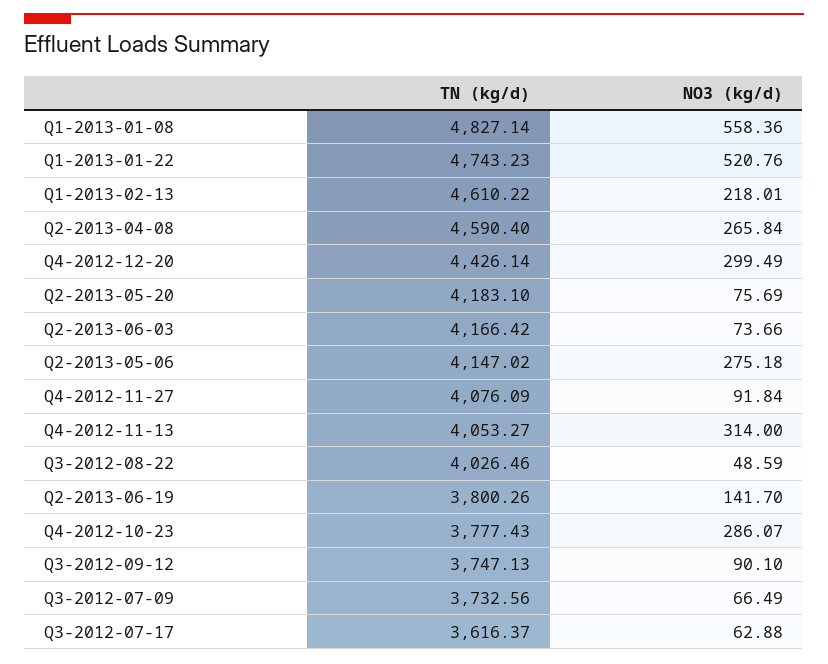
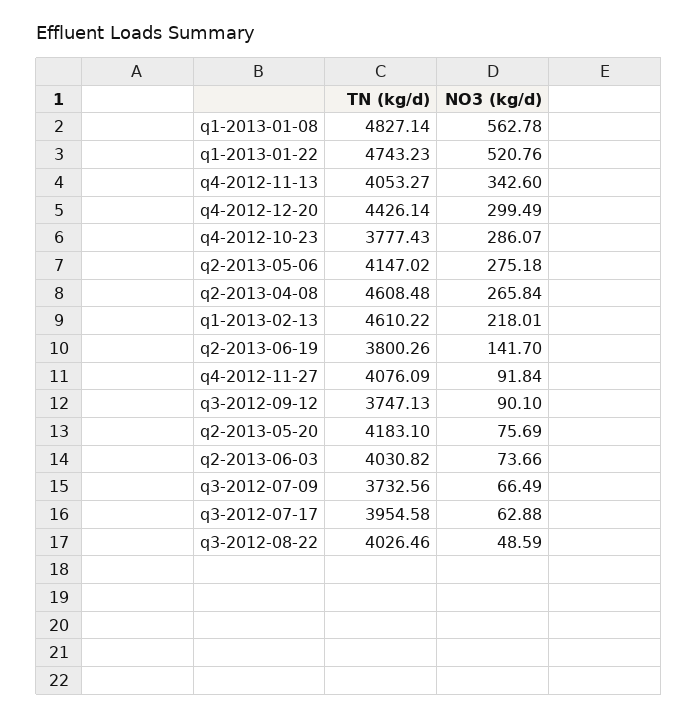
  {
    "TN (kg/d)": {
      "Q1-2013-01-08": 4827.14,
      "Q1-2013-01-22": 4743.23,
      "Q1-2013-02-13": 4610.22,
-     "Q2-2013-04-08": 4590.4,
+     "Q2-2013-04-08": 4608.48,
      "Q4-2012-12-20": 4426.14,
      "Q2-2013-05-20": 4183.1,
-     "Q2-2013-06-03": 4166.42,
+     "Q2-2013-06-03": 4030.82,
      "Q2-2013-05-06": 4147.02,
      "Q4-2012-11-27": 4076.09,
      "Q4-2012-11-13": 4053.27,
      "Q3-2012-08-22": 4026.46,
      "Q2-2013-06-19": 3800.26,
      "Q4-2012-10-23": 3777.43,
      "Q3-2012-09-12": 3747.13,
      "Q3-2012-07-09": 3732.56,
-     "Q3-2012-07-17": 3616.37
+     "Q3-2012-07-17": 3954.58
    },
    "NO3 (kg/d)": {
-     "Q1-2013-01-08": 558.36,
+     "Q1-2013-01-08": 562.78,
      "Q1-2013-01-22": 520.76,
      "Q1-2013-02-13": 218.01,
      "Q2-2013-04-08": 265.84,
      "Q4-2012-12-20": 299.49,
      "Q2-2013-05-20": 75.69,
      "Q2-2013-06-03": 73.66,
      "Q2-2013-05-06": 275.18,
      "Q4-2012-11-27": 91.84,
-     "Q4-2012-11-13": 314,
+     "Q4-2012-11-13": 342.6,
      "Q3-2012-08-22": 48.59,
      "Q2-2013-06-19": 141.7,
      "Q4-2012-10-23": 286.07,
      "Q3-2012-09-12": 90.1,
      "Q3-2012-07-09": 66.49,
      "Q3-2012-07-17": 62.88
    }
  }

